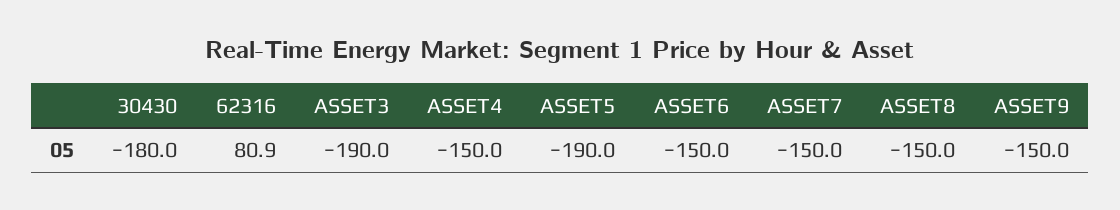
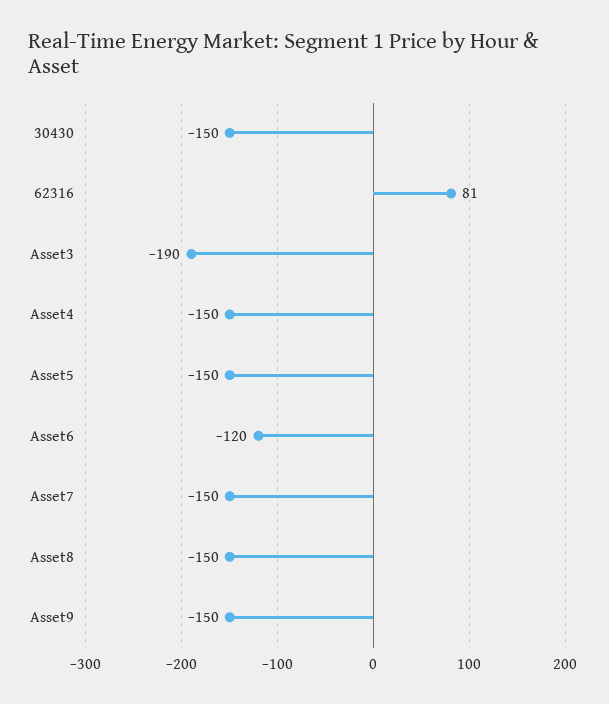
  {
-   "30430": -180,
+   "30430": -150,
    "62316": 80.9,
    "ASSET3": -190,
    "ASSET4": -150,
-   "ASSET5": -190,
+   "ASSET5": -150,
-   "ASSET6": -150,
+   "ASSET6": -120,
    "ASSET7": -150,
    "ASSET8": -150,
    "ASSET9": -150
  }

